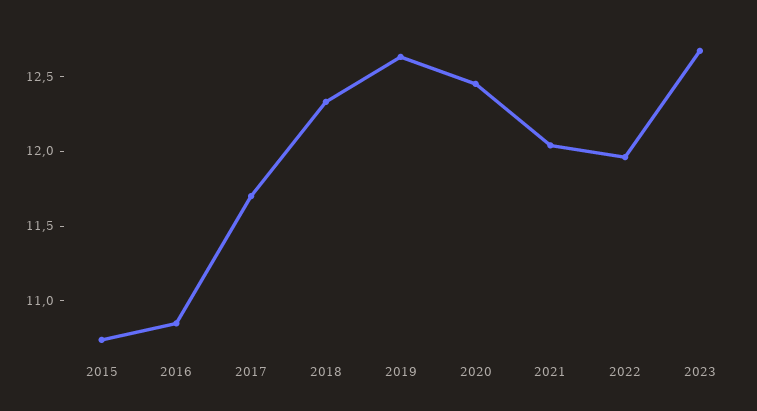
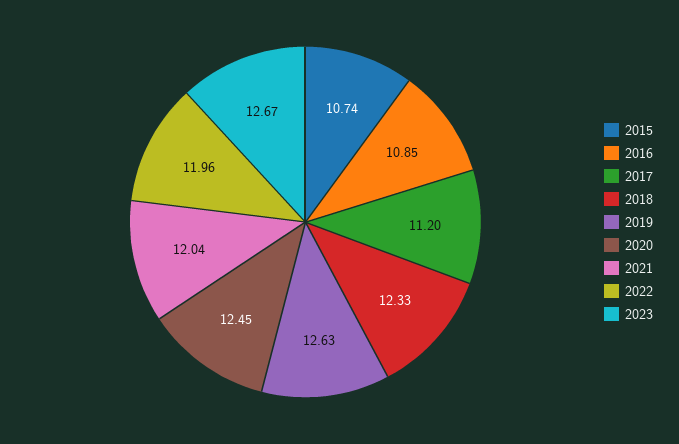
  {
    "2015": 10.74,
    "2016": 10.85,
-   "2017": 11.7,
+   "2017": 11.2,
    "2018": 12.33,
    "2019": 12.63,
    "2020": 12.45,
    "2021": 12.04,
    "2022": 11.96,
    "2023": 12.67
  }

